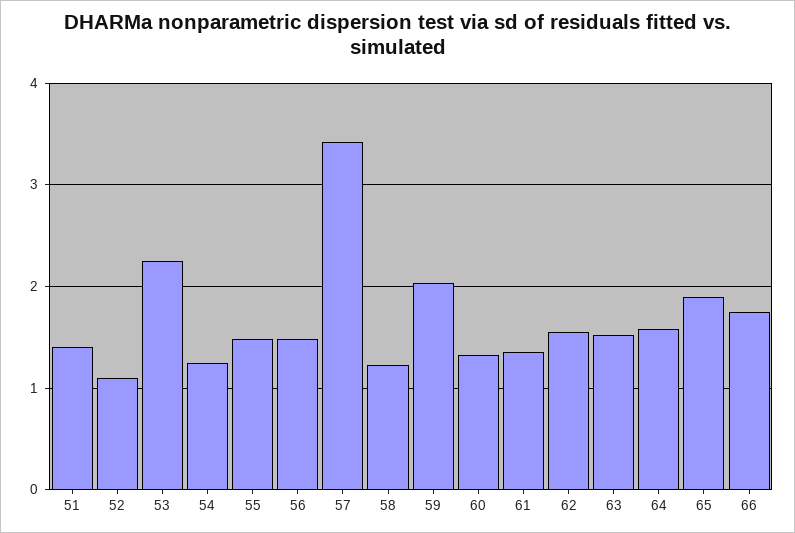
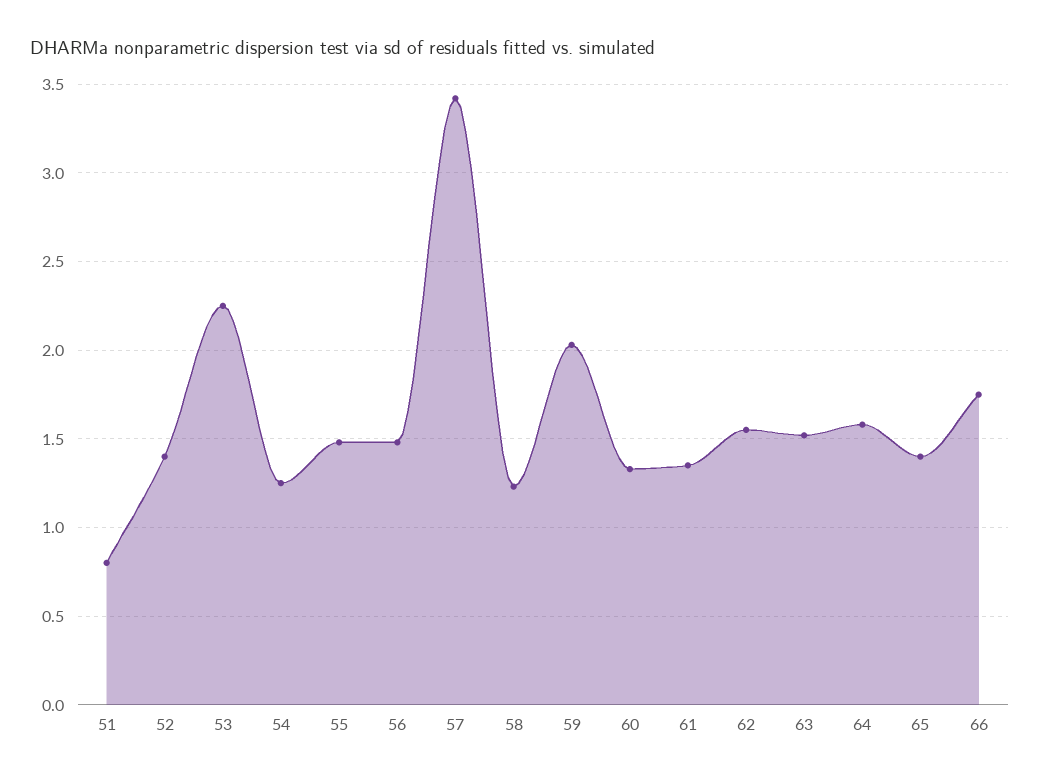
  {
-   "51": 1.4,
+   "51": 0.8,
-   "52": 1.1,
+   "52": 1.4,
    "53": 2.25,
    "54": 1.25,
    "55": 1.5,
    "56": 1.5,
    "57": 3.4,
    "58": 1.25,
    "59": 2.05,
    "60": 1.35,
    "61": 1.35,
    "62": 1.55,
    "63": 1.5,
    "64": 1.6,
-   "65": 1.9,
+   "65": 1.4,
    "66": 1.75
  }

